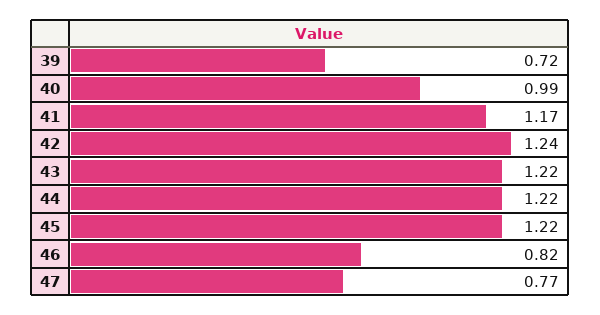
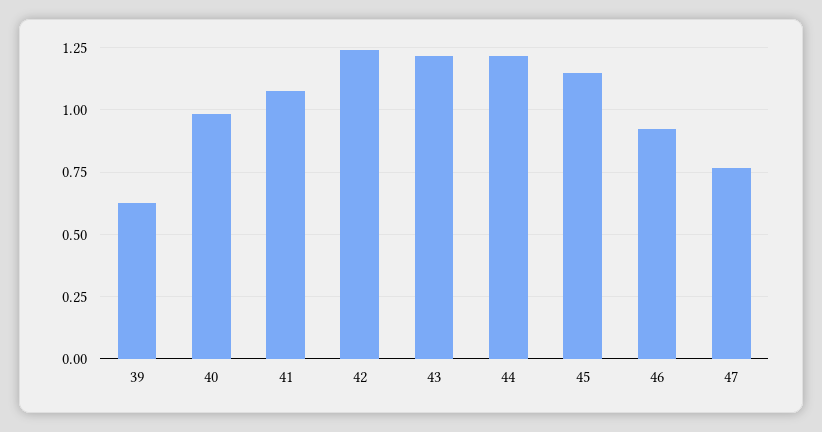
  {
-   "39": 0.72,
+   "39": 0.625,
    "40": 0.99,
-   "41": 1.17,
+   "41": 1.075,
    "42": 1.24,
    "43": 1.22,
    "44": 1.22,
-   "45": 1.22,
+   "45": 1.15,
-   "46": 0.82,
+   "46": 0.925,
    "47": 0.77
  }

